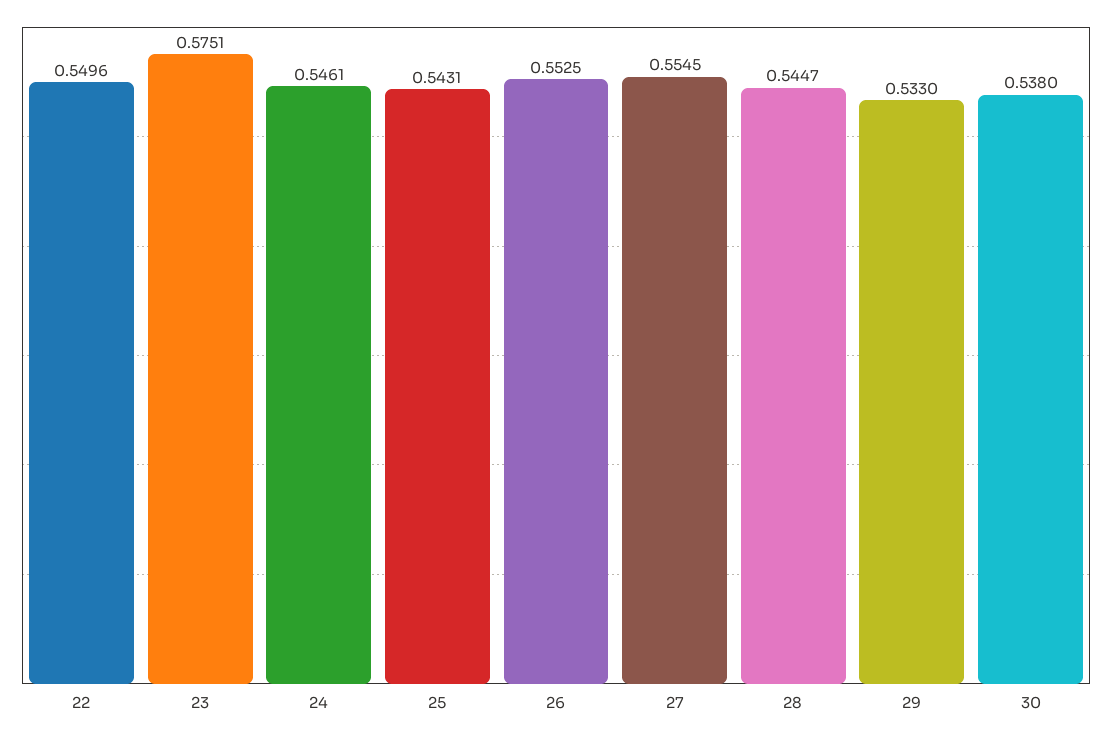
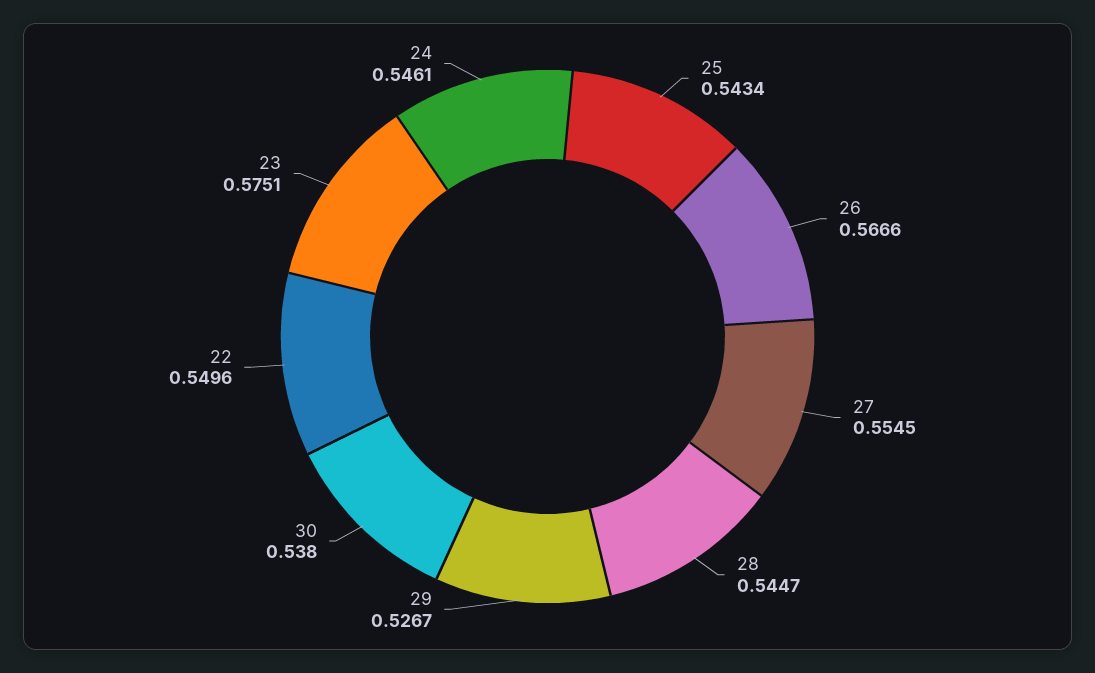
  {
    "22": 0.5496,
    "23": 0.5751,
    "24": 0.5461,
-   "25": 0.5431,
+   "25": 0.5434,
-   "26": 0.5525,
+   "26": 0.5666,
    "27": 0.5545,
    "28": 0.5447,
-   "29": 0.533,
+   "29": 0.5267,
    "30": 0.538
  }

